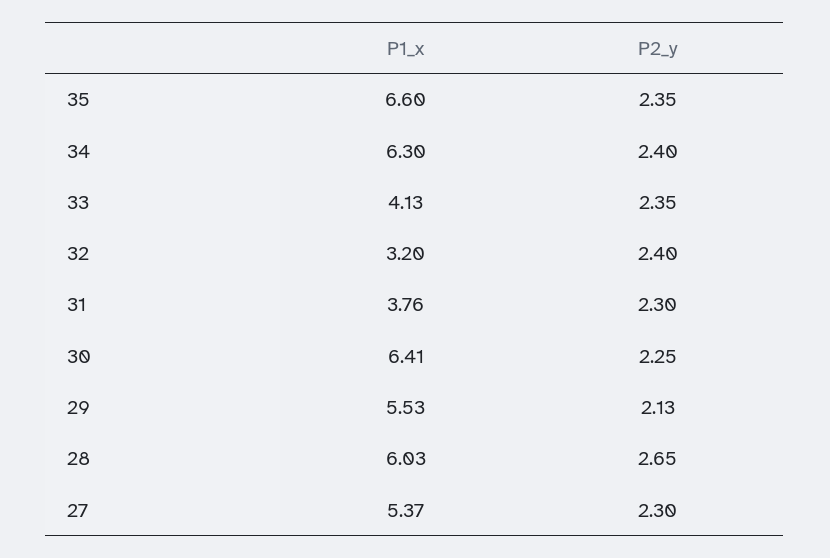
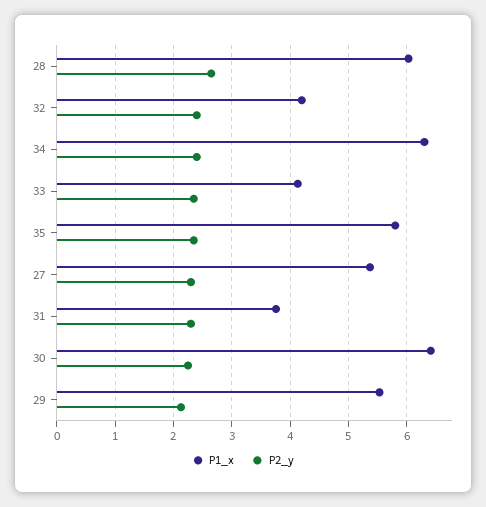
  {
    "P1_x": {
-     "35": 6.6,
+     "35": 5.8,
      "34": 6.3,
      "33": 4.13,
-     "32": 3.2,
+     "32": 4.2,
      "31": 3.76,
      "30": 6.41,
      "29": 5.53,
      "28": 6.03,
      "27": 5.37
    },
    "P2_y": {
      "35": 2.35,
      "34": 2.4,
      "33": 2.35,
      "32": 2.4,
      "31": 2.3,
      "30": 2.25,
      "29": 2.13,
      "28": 2.65,
      "27": 2.3
    }
  }

